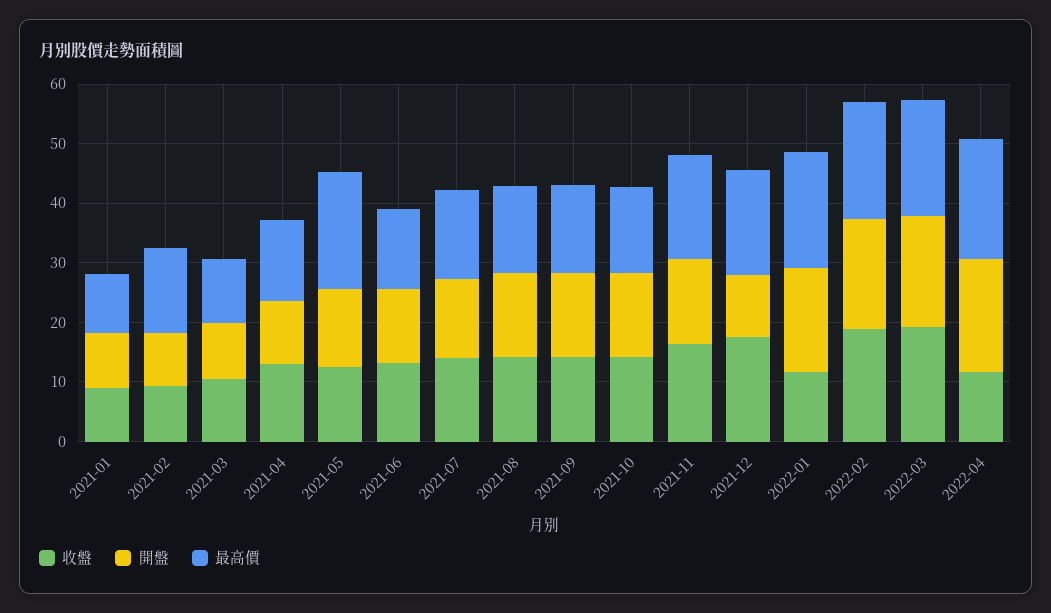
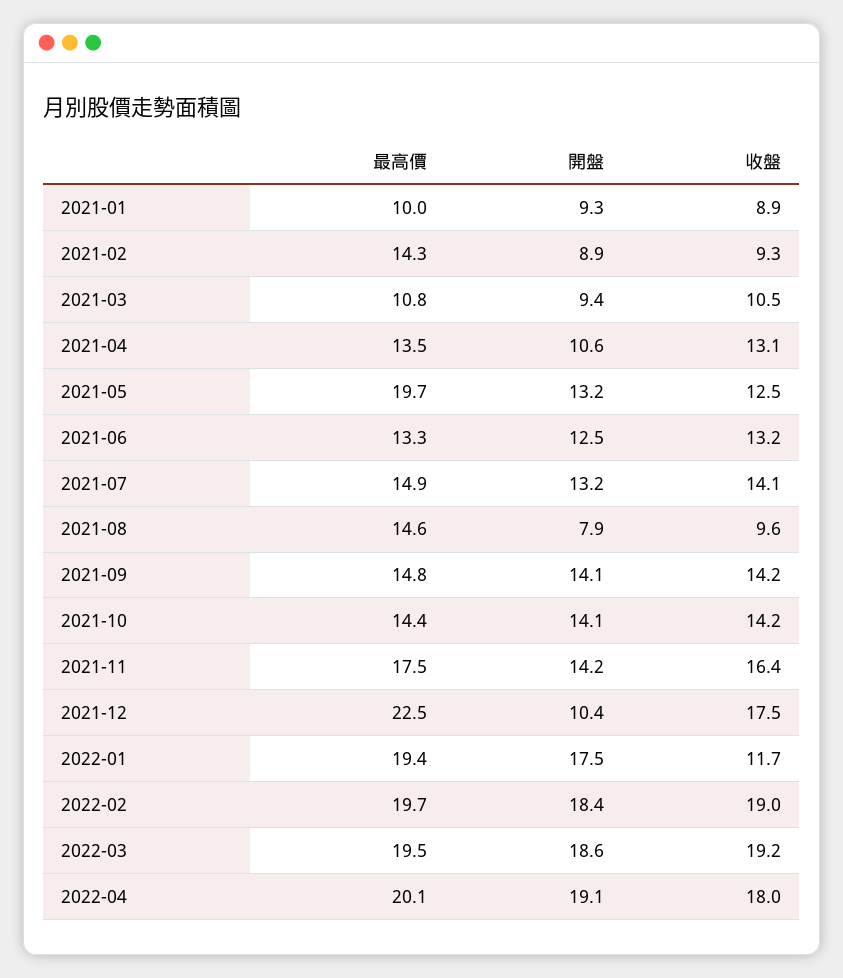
  {
    "收盤": {
      "2021-01": 8.9,
      "2021-02": 9.3,
      "2021-03": 10.5,
      "2021-04": 13.1,
      "2021-05": 12.5,
      "2021-06": 13.2,
      "2021-07": 14.1,
-     "2021-08": 14,
+     "2021-08": 9.6,
      "2021-09": 14.2,
      "2021-10": 14.2,
      "2021-11": 16.4,
      "2021-12": 17.5,
      "2022-01": 11.7,
      "2022-02": 19,
      "2022-03": 19.2,
-     "2022-04": 12
+     "2022-04": 18
    },
    "開盤": {
      "2021-01": 9.3,
      "2021-02": 8.9,
      "2021-03": 9.4,
      "2021-04": 10.6,
      "2021-05": 13.2,
      "2021-06": 12.5,
      "2021-07": 13.2,
-     "2021-08": 14,
+     "2021-08": 7.9,
      "2021-09": 14.1,
      "2021-10": 14.1,
      "2021-11": 14.2,
      "2021-12": 10.4,
      "2022-01": 17.5,
      "2022-02": 18.4,
      "2022-03": 18.6,
      "2022-04": 19.1
    },
    "最高價": {
      "2021-01": 10,
      "2021-02": 14.3,
      "2021-03": 10.8,
      "2021-04": 13.5,
      "2021-05": 19.7,
      "2021-06": 13.3,
      "2021-07": 14.9,
      "2021-08": 14.6,
      "2021-09": 14.8,
      "2021-10": 14.4,
      "2021-11": 17.5,
-     "2021-12": 18,
+     "2021-12": 22.5,
      "2022-01": 19.4,
      "2022-02": 19.7,
      "2022-03": 19.5,
      "2022-04": 20.1
    }
  }

